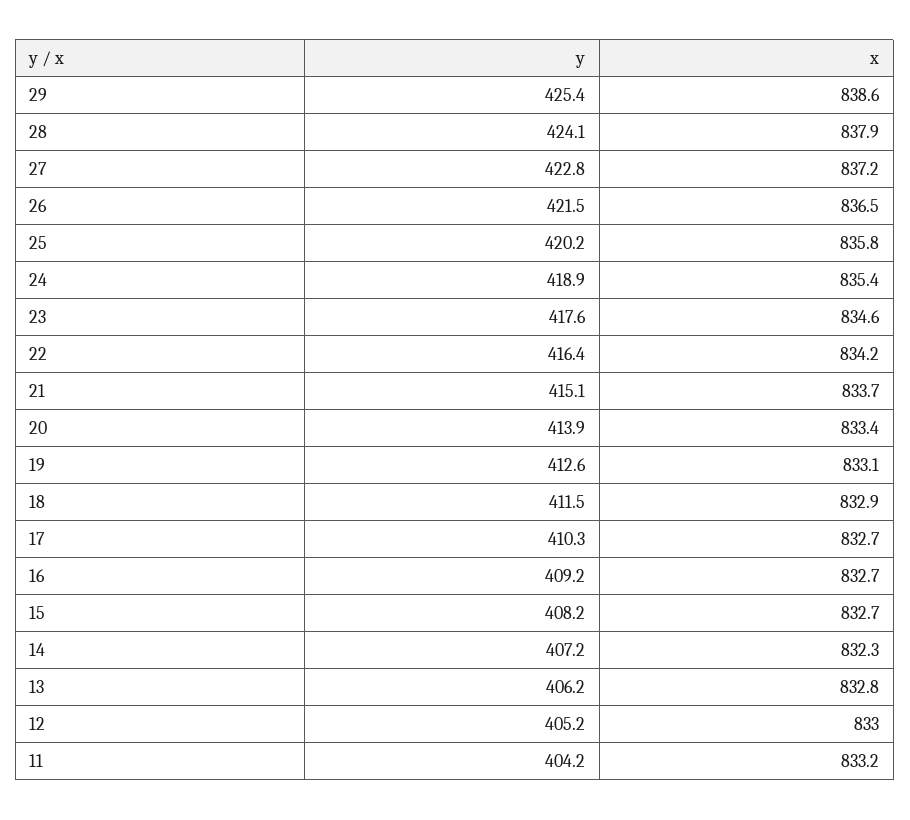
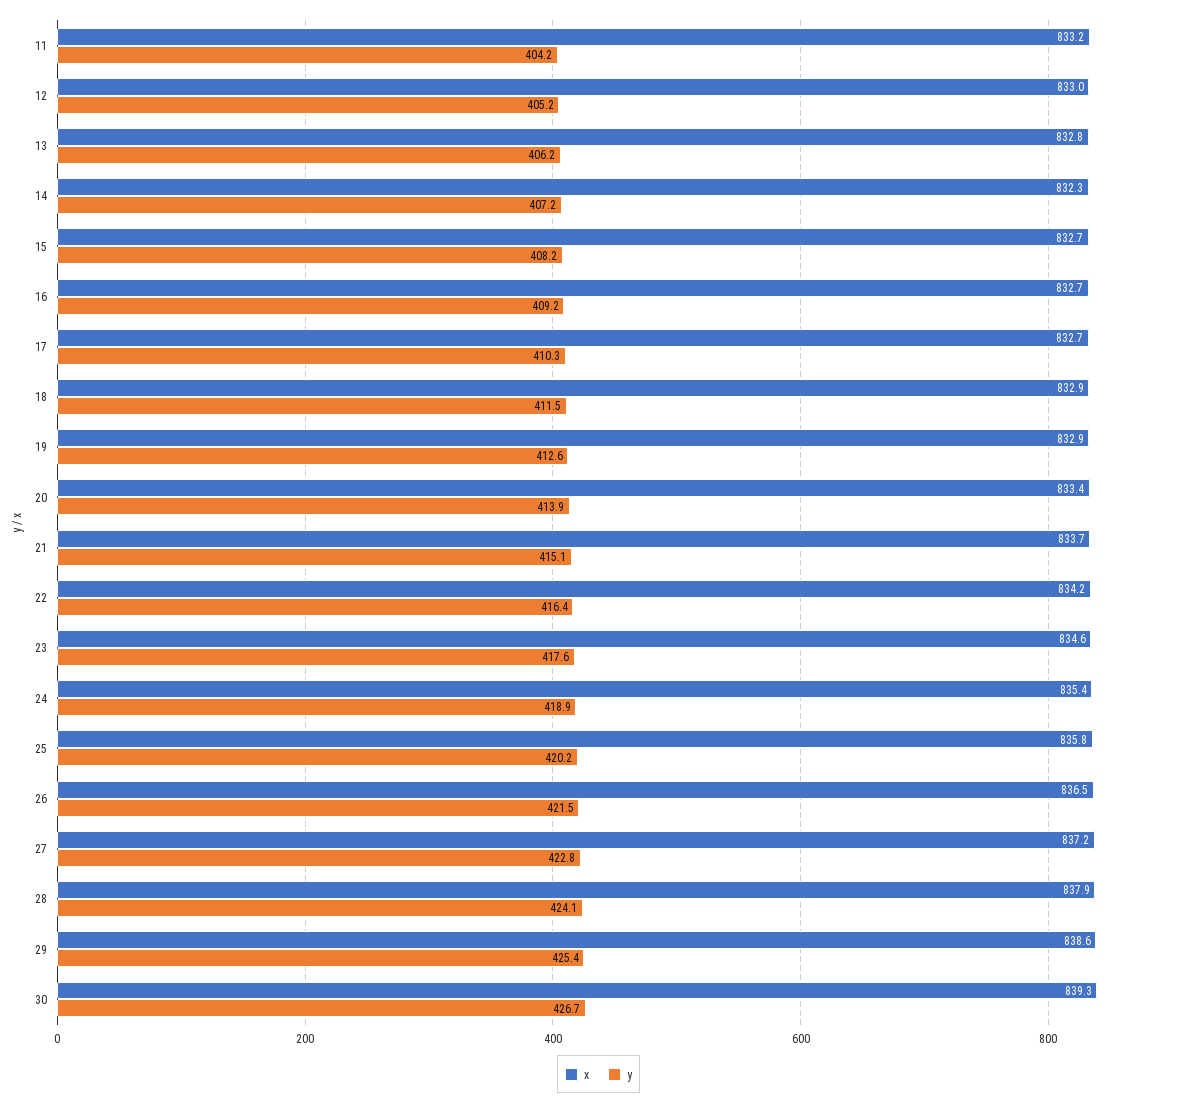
  {
    "y": {
      "29": 425.4,
      "28": 424.1,
      "27": 422.8,
      "26": 421.5,
      "25": 420.2,
      "24": 418.9,
      "23": 417.6,
      "22": 416.4,
      "21": 415.1,
      "20": 413.9,
      "19": 412.6,
      "18": 411.5,
      "17": 410.3,
      "16": 409.2,
      "15": 408.2,
      "14": 407.2,
      "13": 406.2,
      "12": 405.2,
-     "11": 404.2
+     "11": 404.2,
+     "30": 426.7
    },
    "x": {
      "29": 838.6,
      "28": 837.9,
      "27": 837.2,
      "26": 836.5,
      "25": 835.8,
      "24": 835.4,
      "23": 834.6,
      "22": 834.2,
      "21": 833.7,
      "20": 833.4,
-     "19": 833.1,
+     "19": 832.9,
      "18": 832.9,
      "17": 832.7,
      "16": 832.7,
      "15": 832.7,
      "14": 832.3,
      "13": 832.8,
      "12": 833,
-     "11": 833.2
+     "11": 833.2,
+     "30": 839.3
    }
  }

